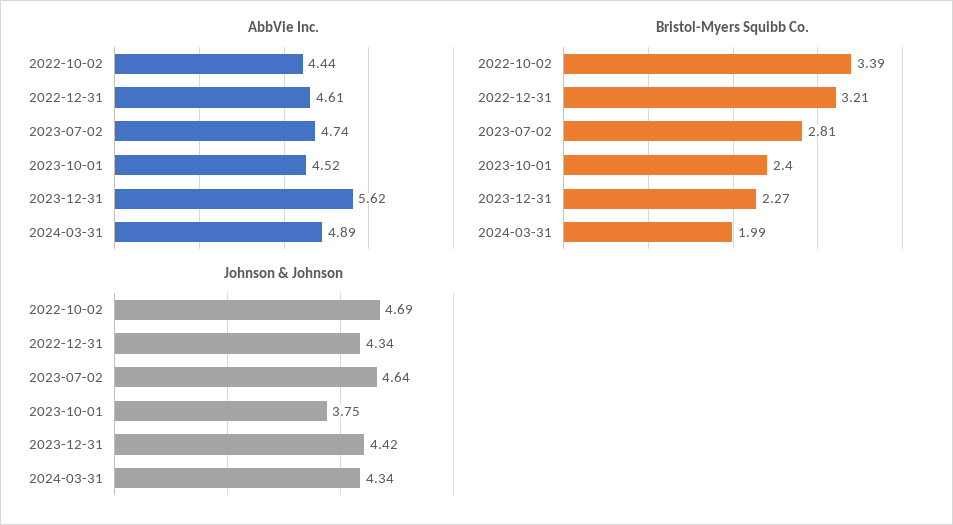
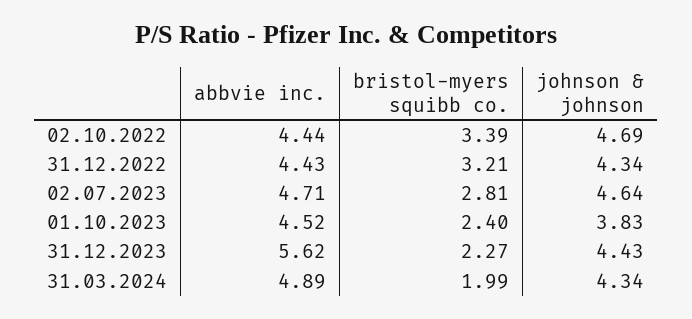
  {
    "AbbVie Inc.": {
      "2022-10-02": 4.44,
-     "2022-12-31": 4.61,
+     "2022-12-31": 4.43,
-     "2023-07-02": 4.74,
+     "2023-07-02": 4.71,
      "2023-10-01": 4.52,
      "2023-12-31": 5.62,
      "2024-03-31": 4.89
    },
    "Bristol-Myers Squibb Co.": {
      "2022-10-02": 3.39,
      "2022-12-31": 3.21,
      "2023-07-02": 2.81,
      "2023-10-01": 2.4,
      "2023-12-31": 2.27,
      "2024-03-31": 1.99
    },
    "Johnson & Johnson": {
      "2022-10-02": 4.69,
      "2022-12-31": 4.34,
      "2023-07-02": 4.64,
-     "2023-10-01": 3.75,
+     "2023-10-01": 3.83,
-     "2023-12-31": 4.42,
+     "2023-12-31": 4.43,
      "2024-03-31": 4.34
    }
  }

